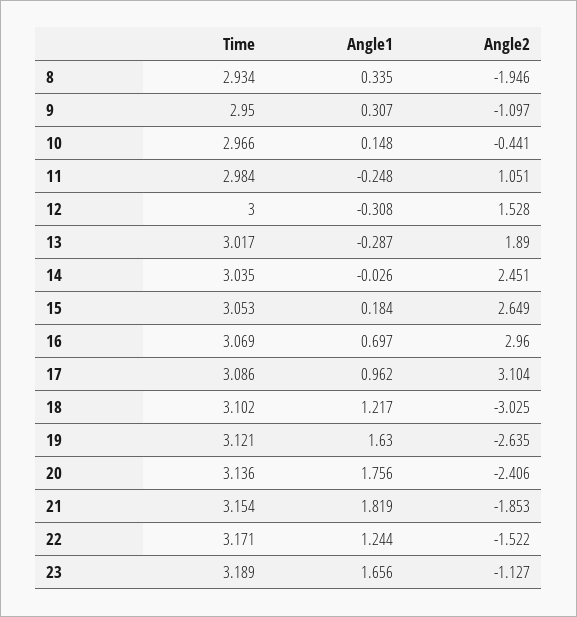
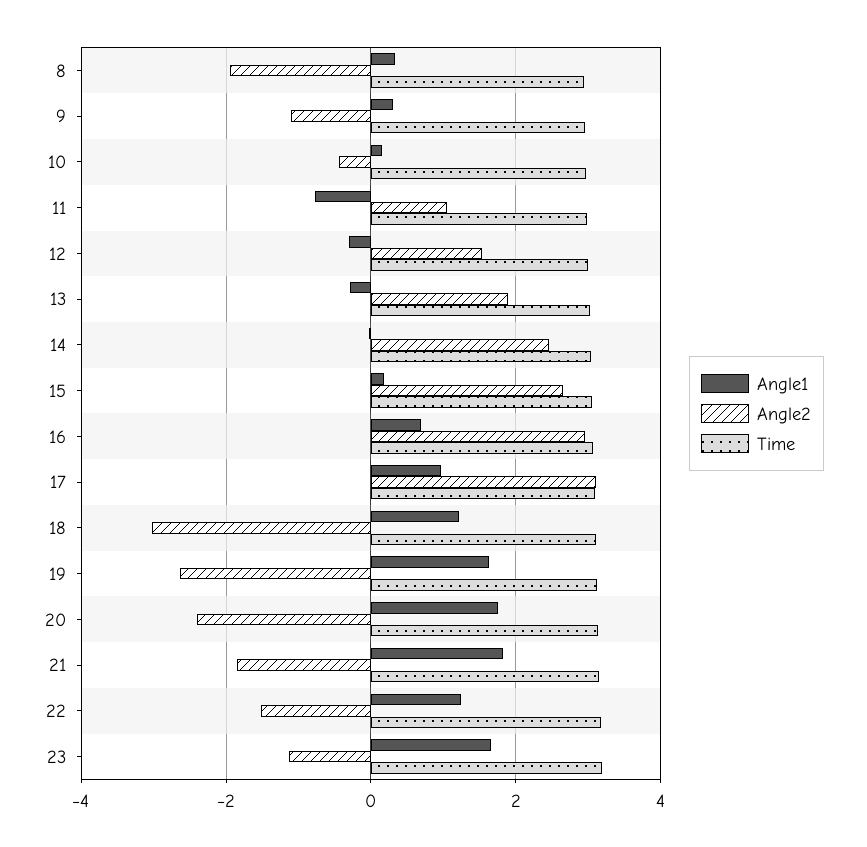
  {
    "Time": {
      "8": 2.934,
      "9": 2.95,
      "10": 2.966,
      "11": 2.984,
      "12": 3,
      "13": 3.017,
      "14": 3.035,
      "15": 3.053,
      "16": 3.069,
      "17": 3.086,
      "18": 3.102,
      "19": 3.121,
      "20": 3.136,
      "21": 3.154,
      "22": 3.171,
      "23": 3.189
    },
    "Angle1": {
      "8": 0.335,
      "9": 0.307,
      "10": 0.148,
-     "11": -0.248,
+     "11": -0.8,
      "12": -0.308,
      "13": -0.287,
      "14": -0.026,
      "15": 0.184,
      "16": 0.697,
      "17": 0.962,
      "18": 1.217,
      "19": 1.63,
      "20": 1.756,
      "21": 1.819,
      "22": 1.244,
      "23": 1.656
    },
    "Angle2": {
      "8": -1.946,
      "9": -1.097,
      "10": -0.441,
      "11": 1.051,
      "12": 1.528,
      "13": 1.89,
      "14": 2.451,
      "15": 2.649,
      "16": 2.96,
      "17": 3.104,
      "18": -3.025,
      "19": -2.635,
      "20": -2.406,
      "21": -1.853,
      "22": -1.522,
      "23": -1.127
    }
  }

